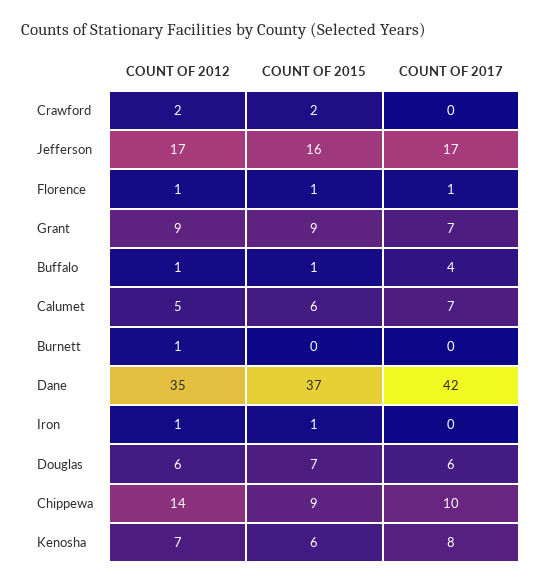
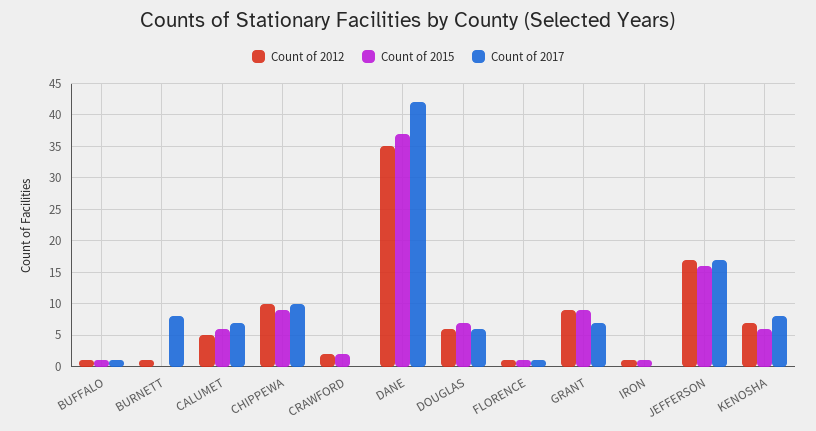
  {
    "COUNT OF 2012": {
      "Crawford": 2,
      "Jefferson": 17,
      "Florence": 1,
      "Grant": 9,
      "Buffalo": 1,
      "Calumet": 5,
      "Burnett": 1,
      "Dane": 35,
      "Iron": 1,
      "Douglas": 6,
-     "Chippewa": 14,
+     "Chippewa": 10,
      "Kenosha": 7
    },
    "COUNT OF 2015": {
      "Crawford": 2,
      "Jefferson": 16,
      "Florence": 1,
      "Grant": 9,
      "Buffalo": 1,
      "Calumet": 6,
      "Burnett": 0,
      "Dane": 37,
      "Iron": 1,
      "Douglas": 7,
      "Chippewa": 9,
      "Kenosha": 6
    },
    "COUNT OF 2017": {
      "Crawford": 0,
      "Jefferson": 17,
      "Florence": 1,
      "Grant": 7,
-     "Buffalo": 4,
+     "Buffalo": 1,
      "Calumet": 7,
-     "Burnett": 0,
+     "Burnett": 8,
      "Dane": 42,
      "Iron": 0,
      "Douglas": 6,
      "Chippewa": 10,
      "Kenosha": 8
    }
  }

